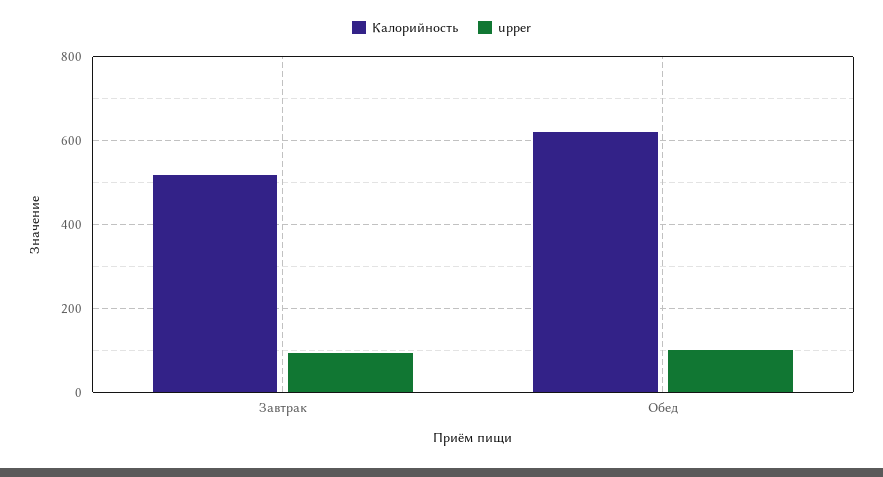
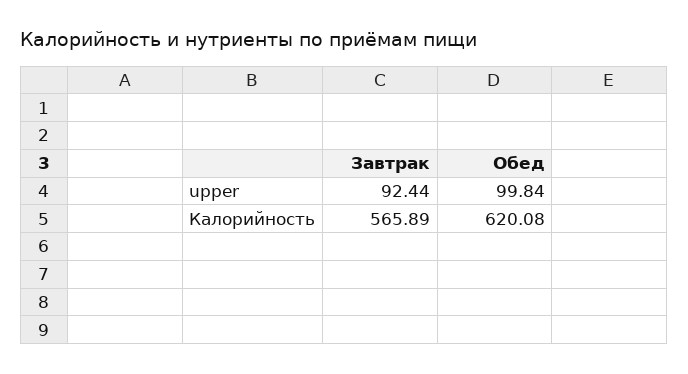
  {
    "Калорийность": {
-     "Завтрак": 520,
+     "Завтрак": 565.89,
      "Обед": 620.08
    },
    "upper": {
      "Завтрак": 92.44,
      "Обед": 99.84
    }
  }

